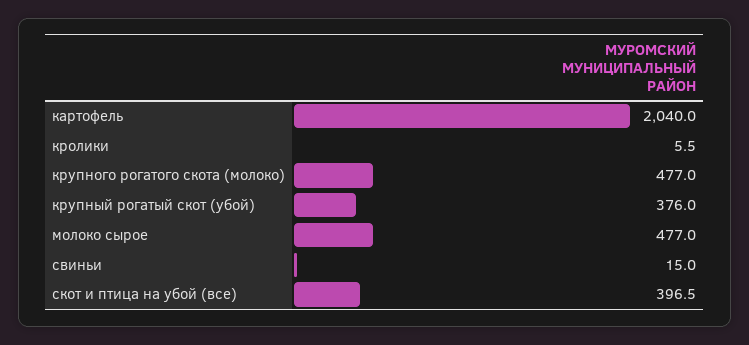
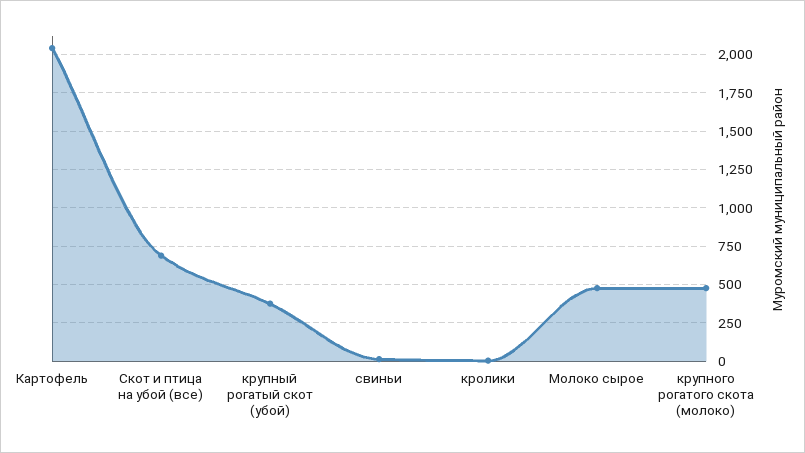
  {
    "картофель": 2040,
    "кролики": 5.5,
    "крупного рогатого скота (молоко)": 477,
    "крупный рогатый скот (убой)": 376,
    "молоко сырое": 477,
    "свиньи": 15,
-   "скот и птица на убой (все)": 396.5
+   "скот и птица на убой (все)": 700
  }

